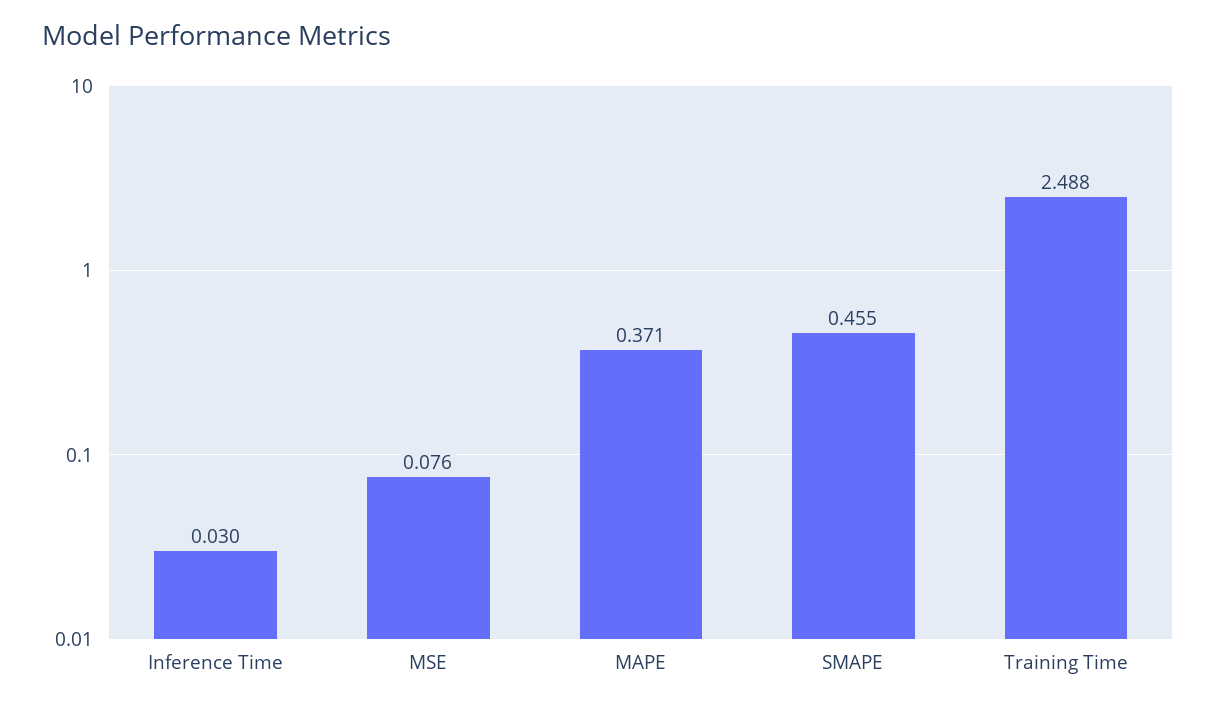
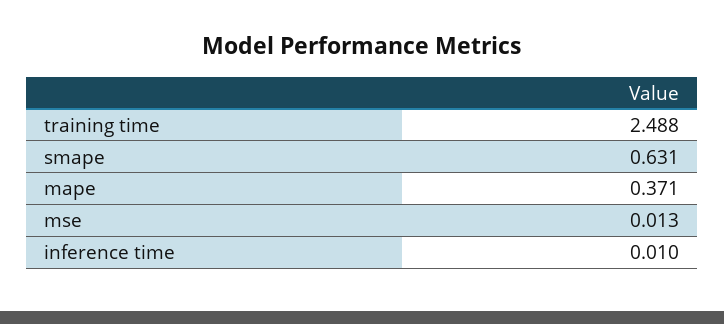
  {
-   "Inference Time": 0.03,
+   "Inference Time": 0.01,
-   "MSE": 0.076,
+   "MSE": 0.013,
    "MAPE": 0.371,
-   "SMAPE": 0.455,
+   "SMAPE": 0.631,
    "Training Time": 2.488
  }

